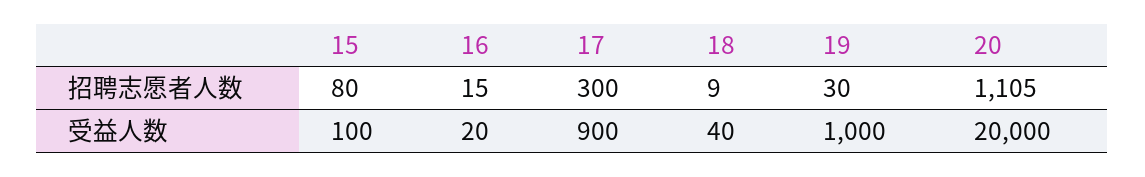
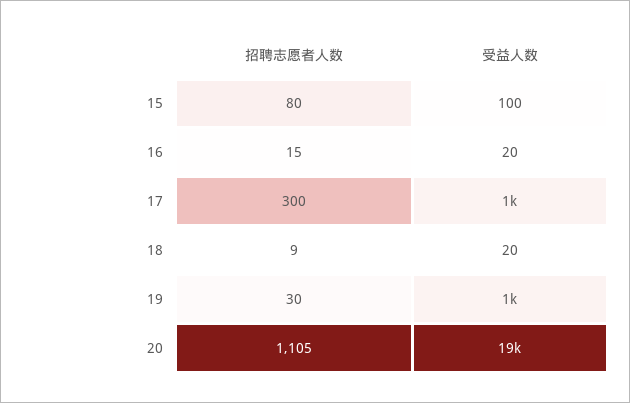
  {
    "15": {
      "招聘志愿者人数": 80,
      "受益人数": 100
    },
    "16": {
      "招聘志愿者人数": 15,
      "受益人数": 20
    },
    "17": {
      "招聘志愿者人数": 300,
-     "受益人数": 900
+     "受益人数": 1000
    },
    "18": {
      "招聘志愿者人数": 9,
-     "受益人数": 40
+     "受益人数": 20
    },
    "19": {
      "招聘志愿者人数": 30,
      "受益人数": 1000
    },
    "20": {
      "招聘志愿者人数": 1105,
-     "受益人数": 20000
+     "受益人数": 19000
    }
  }

